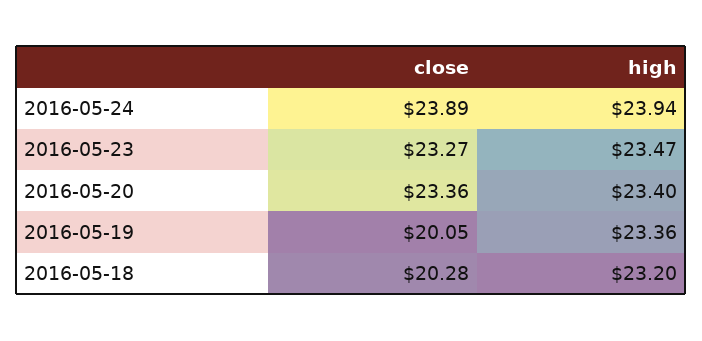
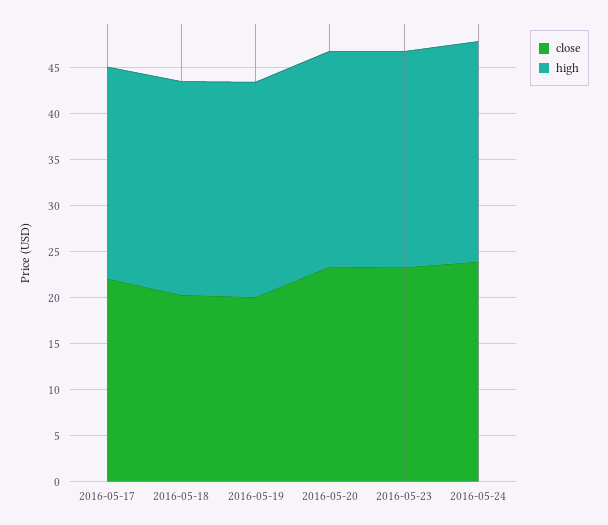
  {
    "close": {
      "2016-05-24": 23.89,
      "2016-05-23": 23.27,
      "2016-05-20": 23.36,
      "2016-05-19": 20.05,
-     "2016-05-18": 20.28
+     "2016-05-18": 20.28,
+     "2016-05-17": 22
    },
    "high": {
      "2016-05-24": 23.94,
      "2016-05-23": 23.47,
      "2016-05-20": 23.4,
      "2016-05-19": 23.36,
-     "2016-05-18": 23.2
+     "2016-05-18": 23.2,
+     "2016-05-17": 23
    }
  }

